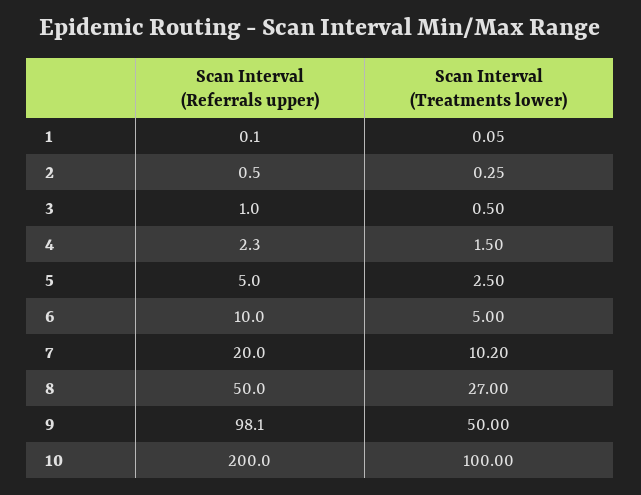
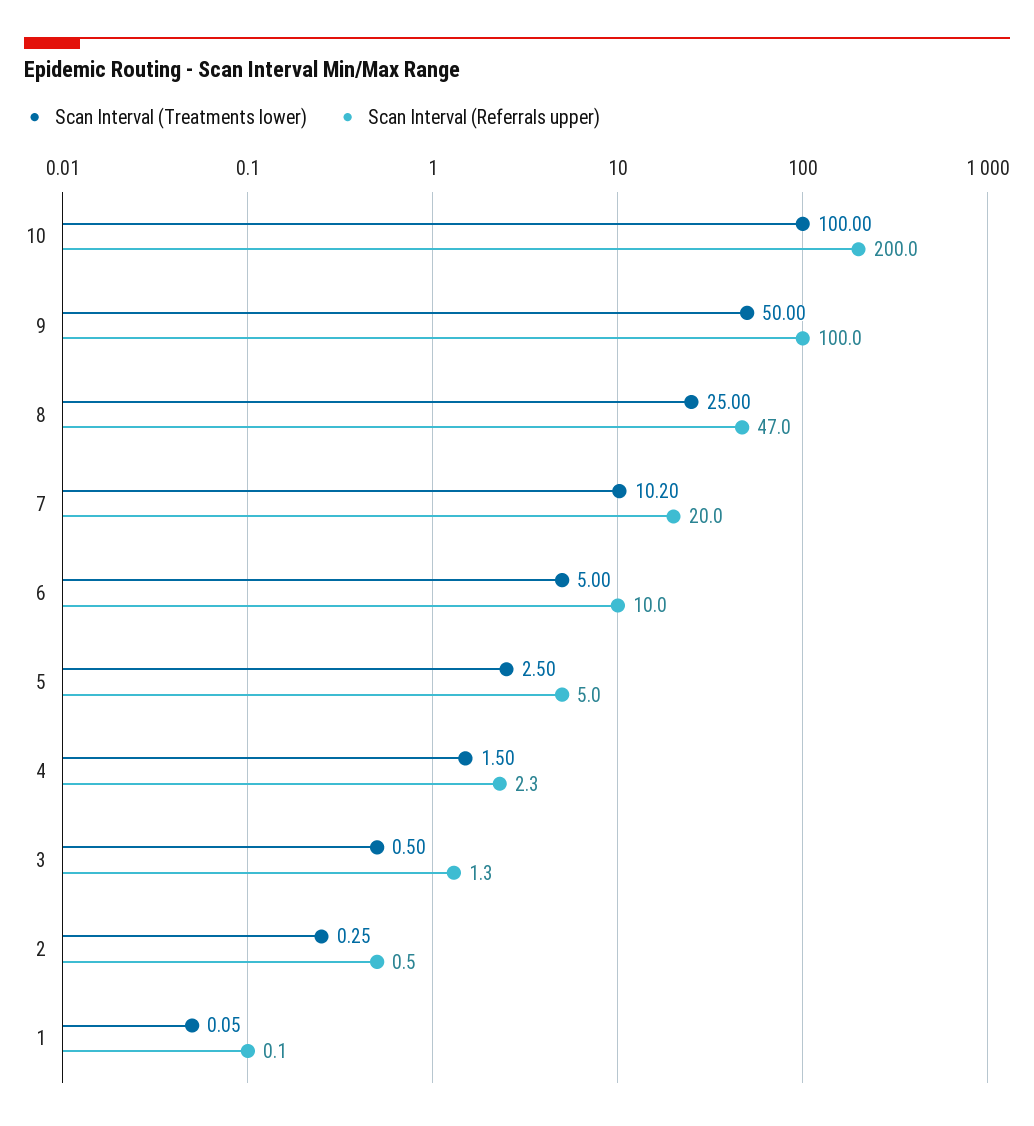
  {
    "Scan Interval (Referrals upper)": {
      "1": 0.1,
      "2": 0.5,
-     "3": 1,
+     "3": 1.3,
      "4": 2.3,
      "5": 5,
      "6": 10,
      "7": 20,
-     "8": 50,
+     "8": 47,
-     "9": 98.1,
+     "9": 100,
      "10": 200
    },
    "Scan Interval (Treatments lower)": {
      "1": 0.05,
      "2": 0.25,
      "3": 0.5,
      "4": 1.5,
      "5": 2.5,
      "6": 5,
      "7": 10.2,
-     "8": 27,
+     "8": 25,
      "9": 50,
      "10": 100
    }
  }

